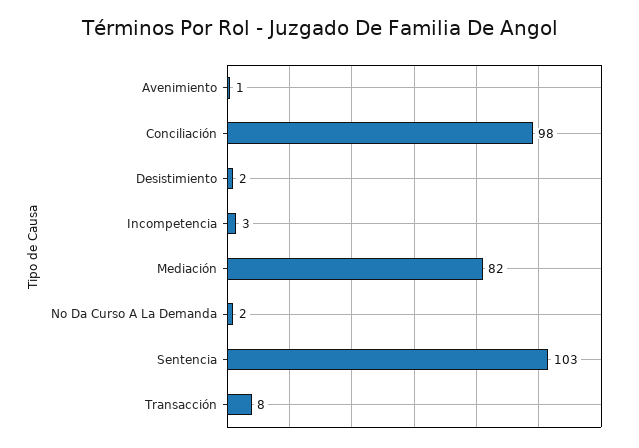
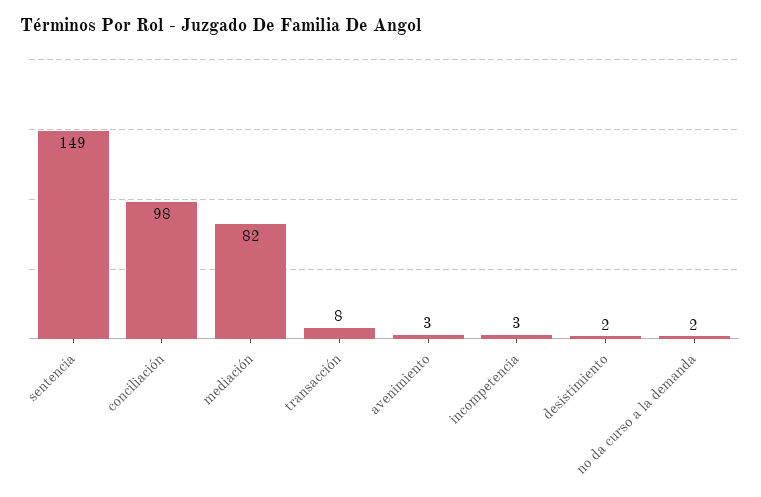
  {
-   "Avenimiento": 1,
+   "Avenimiento": 3,
    "Conciliación": 98,
    "Desistimiento": 2,
    "Incompetencia": 3,
    "Mediación": 82,
    "No Da Curso A La Demanda": 2,
-   "Sentencia": 103,
+   "Sentencia": 149,
    "Transacción": 8
  }

